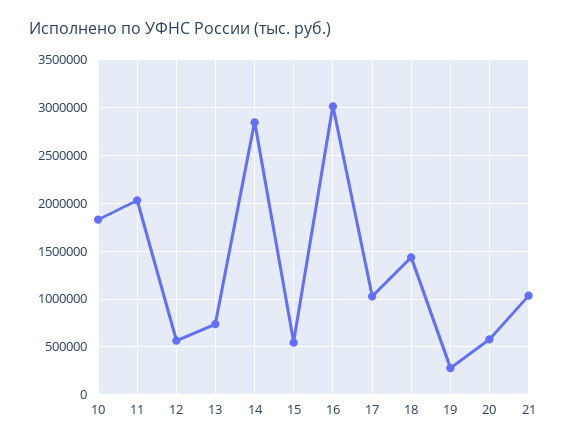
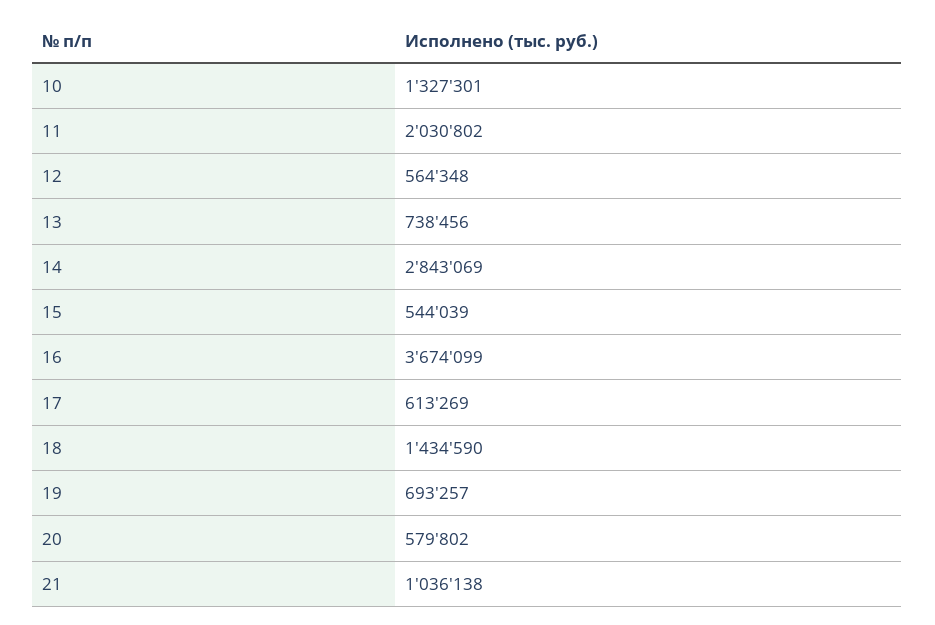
  {
-   "10": 1800000,
+   "10": 1327301,
    "11": 2030802,
    "12": 564348,
    "13": 738456,
    "14": 2843069,
    "15": 544039,
-   "16": 3000000,
+   "16": 3674099,
-   "17": 1000000,
+   "17": 613269,
    "18": 1434590,
-   "19": 300000,
+   "19": 693257,
    "20": 579802,
    "21": 1036138
  }

